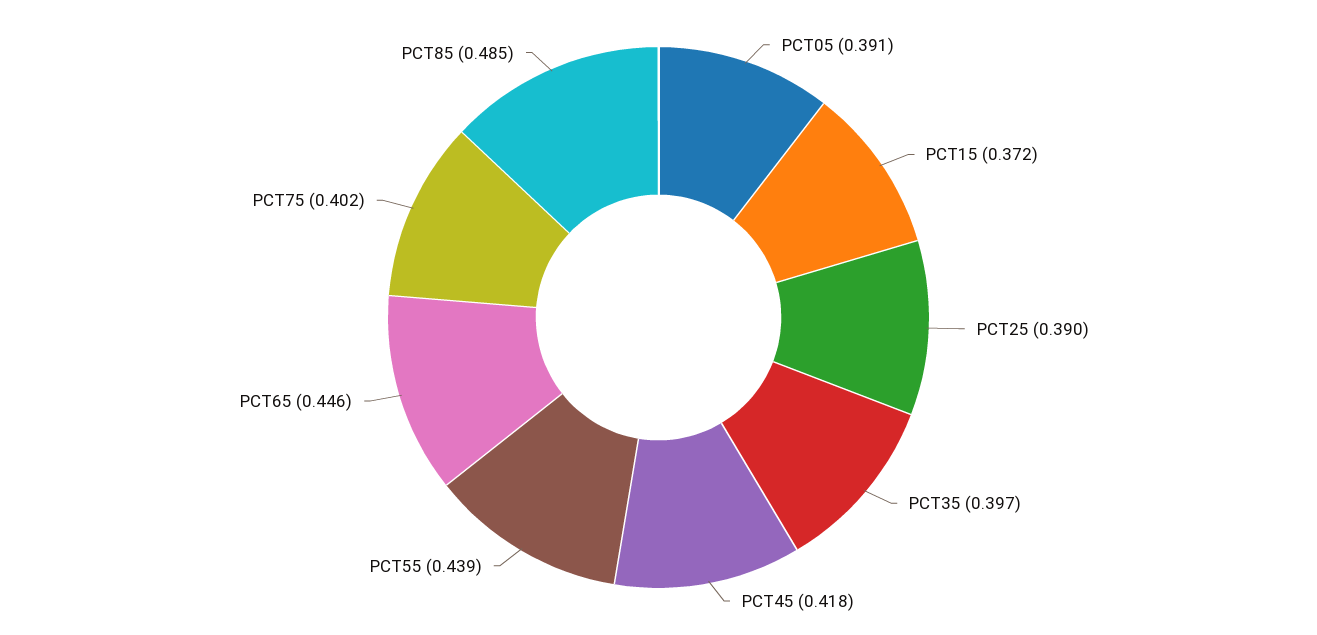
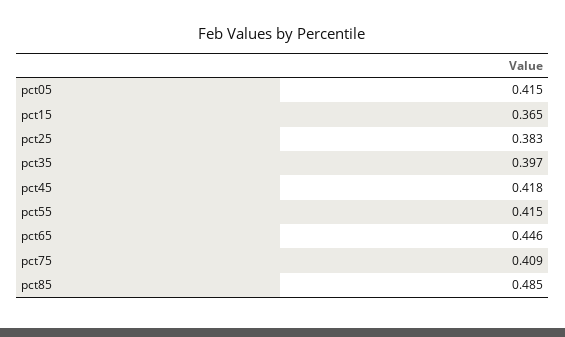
  {
-   "PCT05": 0.391,
+   "PCT05": 0.415,
-   "PCT15": 0.372,
+   "PCT15": 0.365,
-   "PCT25": 0.39,
+   "PCT25": 0.383,
    "PCT35": 0.397,
    "PCT45": 0.418,
-   "PCT55": 0.439,
+   "PCT55": 0.415,
    "PCT65": 0.446,
-   "PCT75": 0.402,
+   "PCT75": 0.409,
    "PCT85": 0.485
  }

